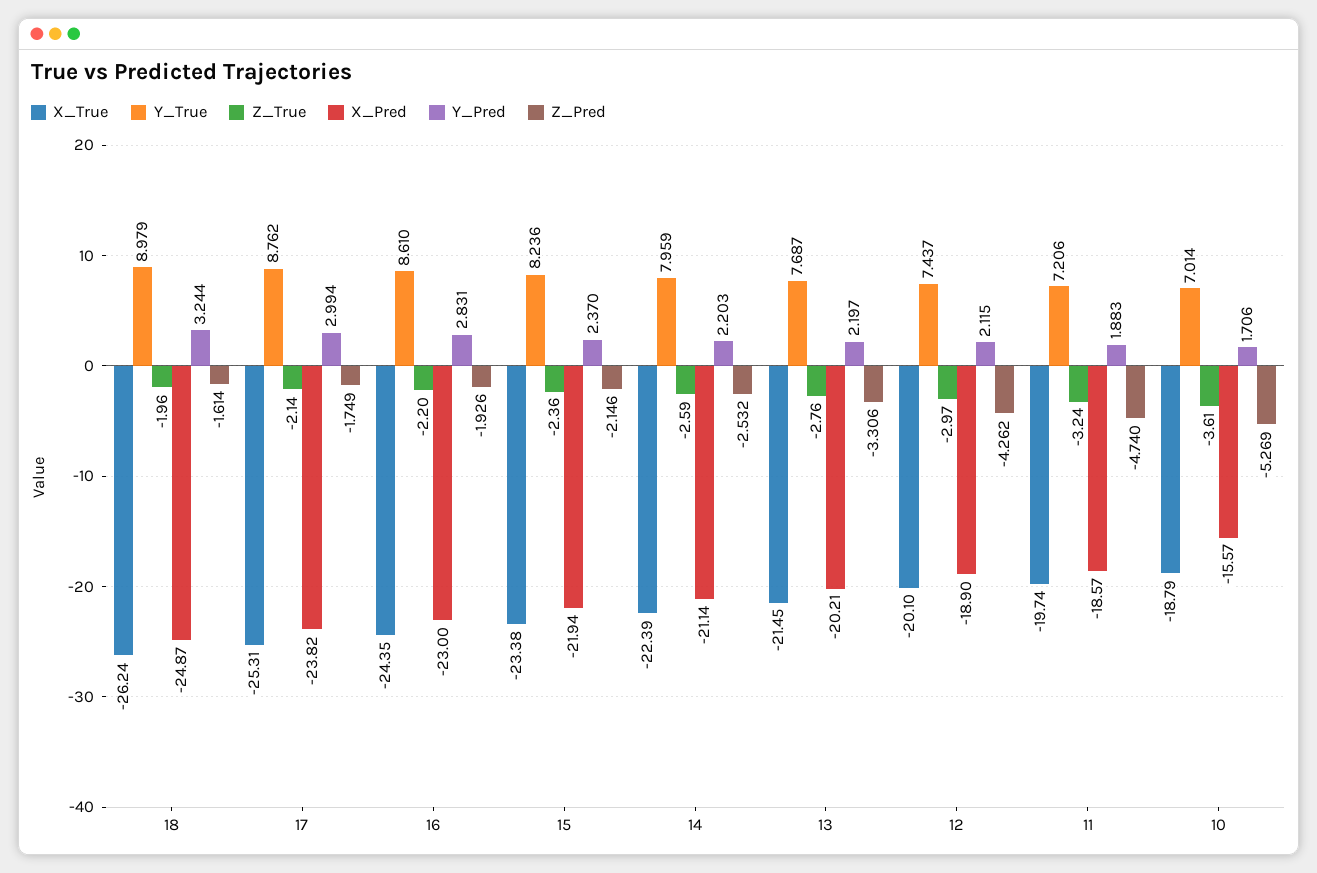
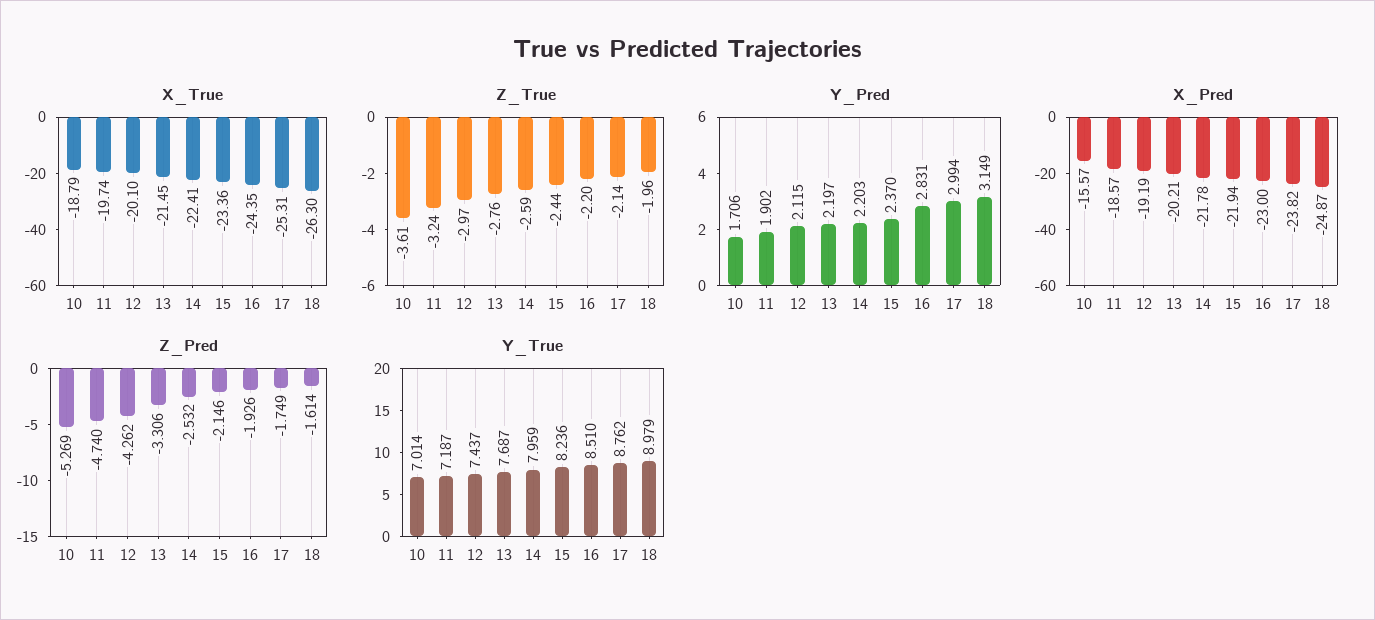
  {
    "X_True": {
-     "18": -26.24,
+     "18": -26.3,
      "17": -25.31,
      "16": -24.35,
-     "15": -23.38,
+     "15": -23.36,
-     "14": -22.39,
+     "14": -22.41,
      "13": -21.45,
      "12": -20.1,
      "11": -19.74,
      "10": -18.79
    },
    "Y_True": {
      "18": 8.979,
      "17": 8.762,
-     "16": 8.61,
+     "16": 8.51,
      "15": 8.236,
      "14": 7.959,
      "13": 7.687,
      "12": 7.437,
-     "11": 7.206,
+     "11": 7.187,
      "10": 7.014
    },
    "Z_True": {
      "18": -1.96,
      "17": -2.14,
      "16": -2.2,
-     "15": -2.36,
+     "15": -2.44,
      "14": -2.59,
      "13": -2.76,
      "12": -2.97,
      "11": -3.24,
      "10": -3.61
    },
    "X_Pred": {
      "18": -24.87,
      "17": -23.82,
      "16": -23,
      "15": -21.94,
-     "14": -21.14,
+     "14": -21.78,
      "13": -20.21,
-     "12": -18.9,
+     "12": -19.19,
      "11": -18.57,
      "10": -15.57
    },
    "Y_Pred": {
-     "18": 3.244,
+     "18": 3.149,
      "17": 2.994,
      "16": 2.831,
      "15": 2.37,
      "14": 2.203,
      "13": 2.197,
      "12": 2.115,
-     "11": 1.883,
+     "11": 1.902,
      "10": 1.706
    },
    "Z_Pred": {
      "18": -1.614,
      "17": -1.749,
      "16": -1.926,
      "15": -2.146,
      "14": -2.532,
      "13": -3.306,
      "12": -4.262,
      "11": -4.74,
      "10": -5.269
    }
  }

